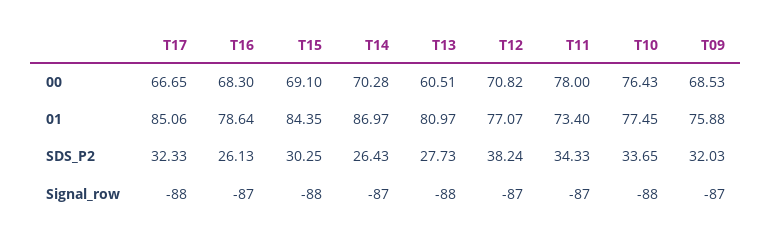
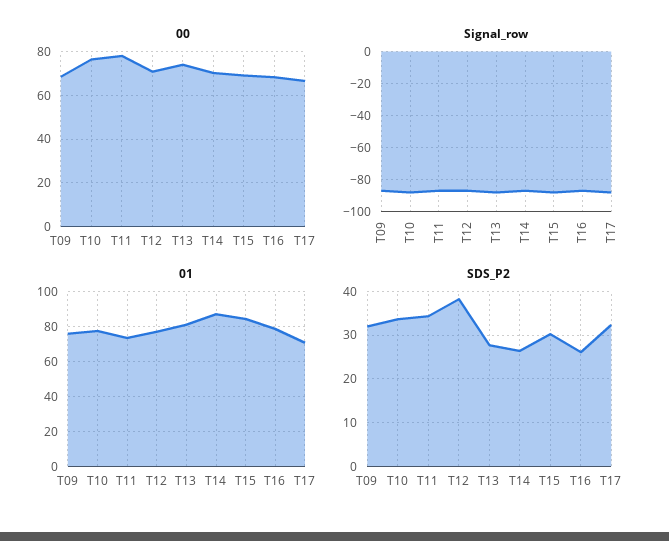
  {
    "00": {
      "T17": 66.65,
      "T16": 68.3,
      "T15": 69.1,
      "T14": 70.28,
-     "T13": 60.51,
+     "T13": 75,
      "T12": 70.82,
      "T11": 78,
      "T10": 76.43,
      "T09": 68.53
    },
    "01": {
-     "T17": 85.06,
+     "T17": 70,
      "T16": 78.64,
      "T15": 84.35,
      "T14": 86.97,
      "T13": 80.97,
      "T12": 77.07,
      "T11": 73.4,
      "T10": 77.45,
      "T09": 75.88
    },
    "SDS_P2": {
      "T17": 32.33,
      "T16": 26.13,
      "T15": 30.25,
      "T14": 26.43,
      "T13": 27.73,
      "T12": 38.24,
      "T11": 34.33,
      "T10": 33.65,
      "T09": 32.03
    },
    "Signal_row": {
      "T17": -88,
      "T16": -87,
      "T15": -88,
      "T14": -87,
      "T13": -88,
      "T12": -87,
      "T11": -87,
      "T10": -88,
      "T09": -87
    }
  }

